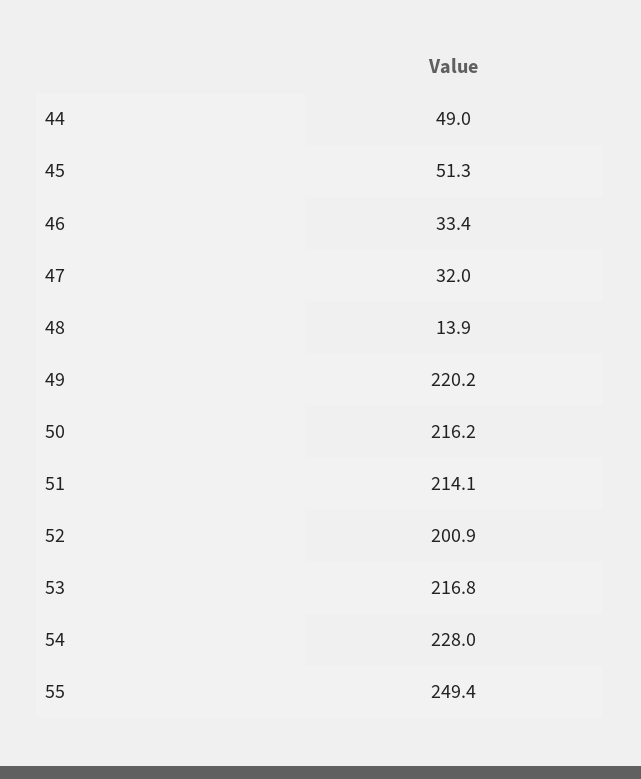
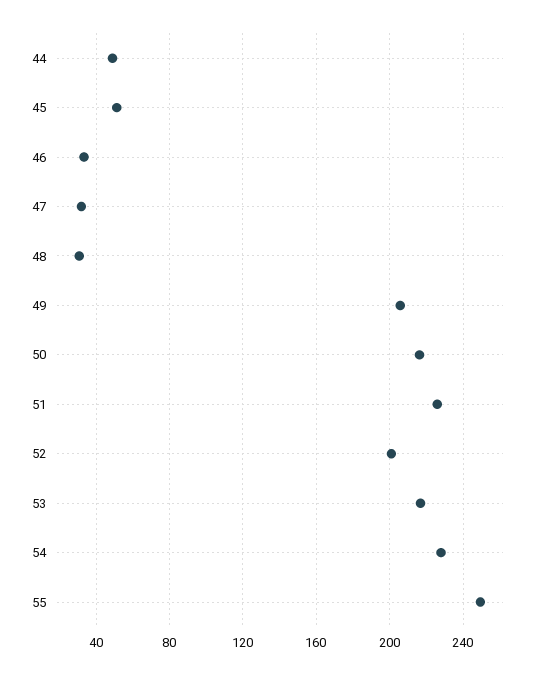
  {
    "44": 49,
    "45": 51.3,
    "46": 33.4,
    "47": 32,
-   "48": 13.9,
+   "48": 30,
-   "49": 220.2,
+   "49": 205,
    "50": 216.2,
-   "51": 214.1,
+   "51": 225,
    "52": 200.9,
    "53": 216.8,
    "54": 228,
    "55": 249.4
  }

